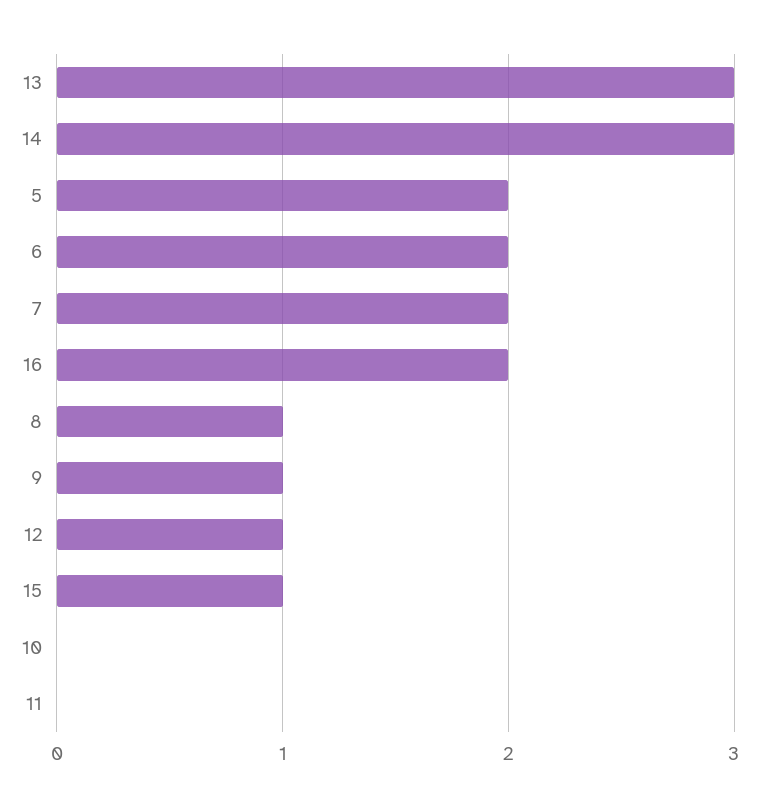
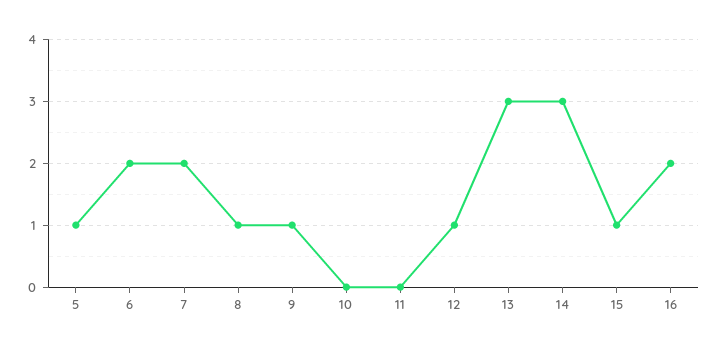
  {
    "13": 3,
    "14": 3,
-   "5": 2,
+   "5": 1,
    "6": 2,
    "7": 2,
    "16": 2,
    "8": 1,
    "9": 1,
    "12": 1,
    "15": 1,
    "10": 0,
    "11": 0
  }

